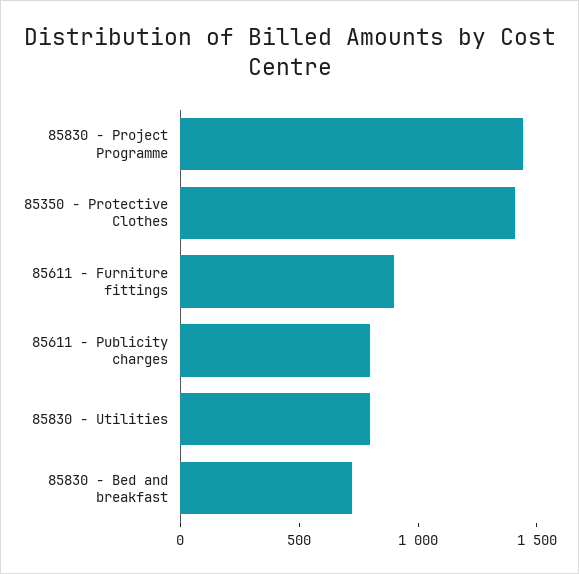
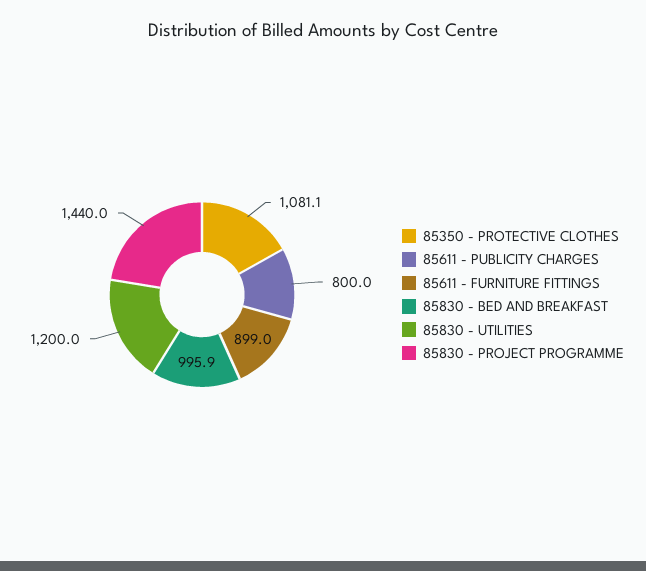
  {
    "85830 - Project Programme": 1440,
-   "85350 - Protective Clothes": 1400,
+   "85350 - Protective Clothes": 1081.1,
    "85611 - Furniture fittings": 899,
    "85611 - Publicity charges": 800,
-   "85830 - Utilities": 800,
+   "85830 - Utilities": 1200,
-   "85830 - Bed and breakfast": 700
+   "85830 - Bed and breakfast": 995.9
  }

